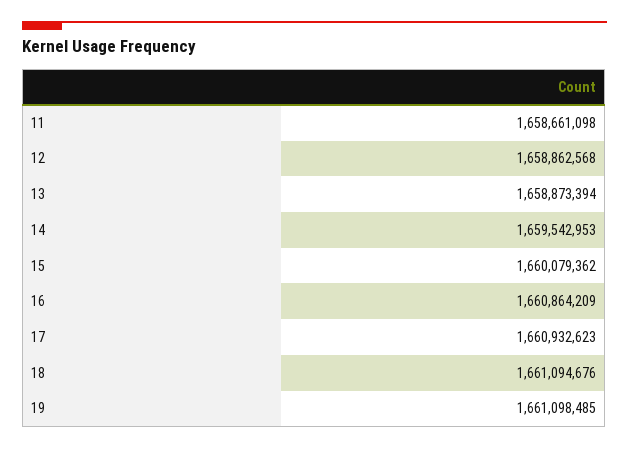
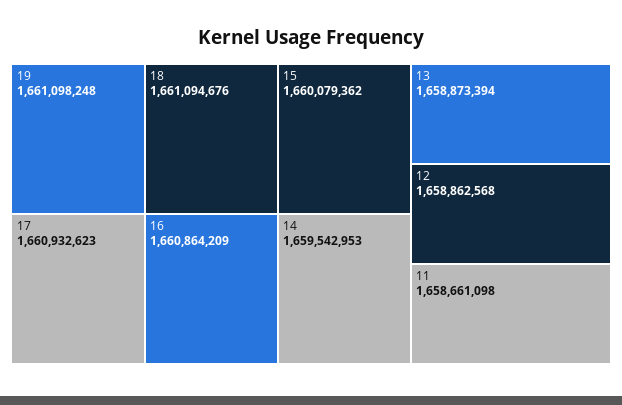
  {
    "11": 1658661098,
    "12": 1658862568,
    "13": 1658873394,
    "14": 1659542953,
    "15": 1660079362,
    "16": 1660864209,
    "17": 1660932623,
    "18": 1661094676,
-   "19": 1661098485
+   "19": 1661098248
  }

